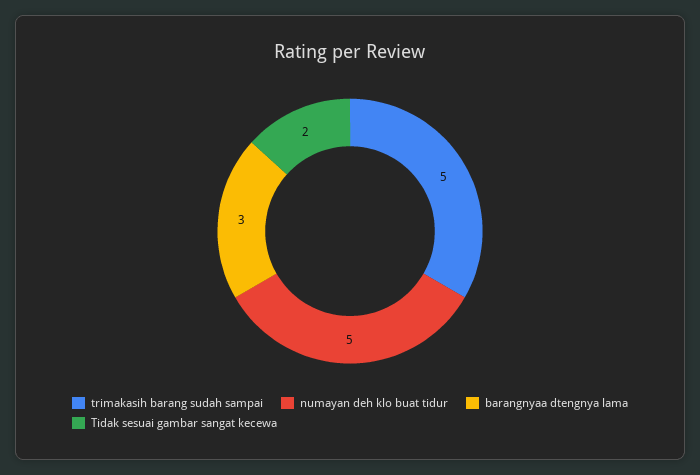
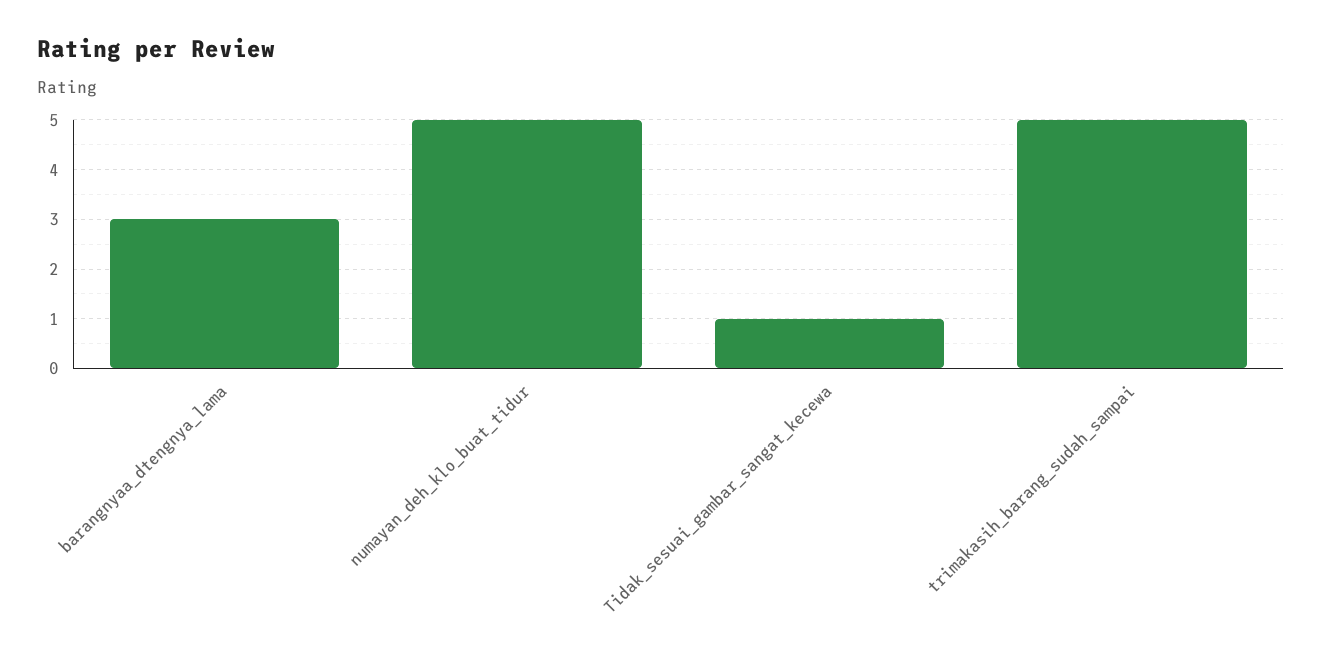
  {
    "trimakasih barang sudah sampai": 5,
    "numayan deh klo buat tidur": 5,
    "barangnyaa dtengnya lama": 3,
-   "Tidak sesuai gambar sangat kecewa": 2
+   "Tidak sesuai gambar sangat kecewa": 1
  }

